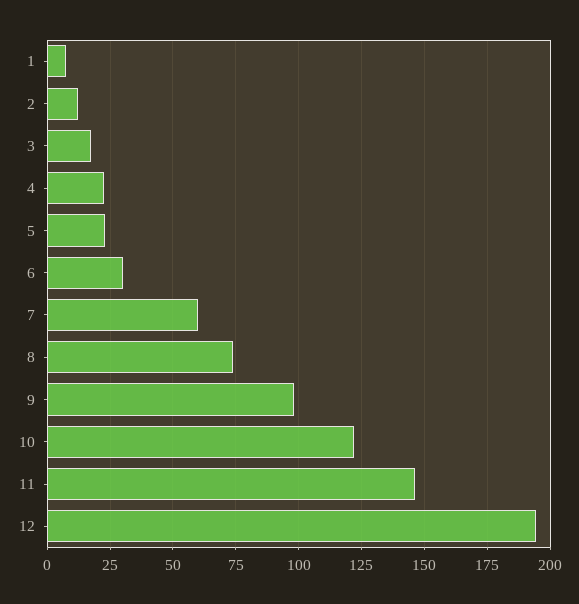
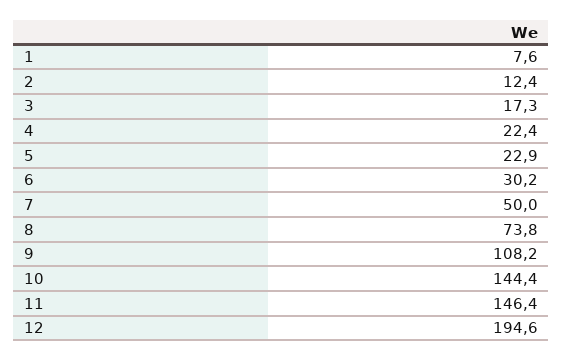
  {
    "1": 7.6,
    "2": 12.4,
    "3": 17.3,
    "4": 22.4,
    "5": 22.9,
    "6": 30.2,
-   "7": 60,
+   "7": 50,
    "8": 73.8,
-   "9": 97.5,
+   "9": 108.2,
-   "10": 122.5,
+   "10": 144.4,
    "11": 146.4,
    "12": 194.6
  }

